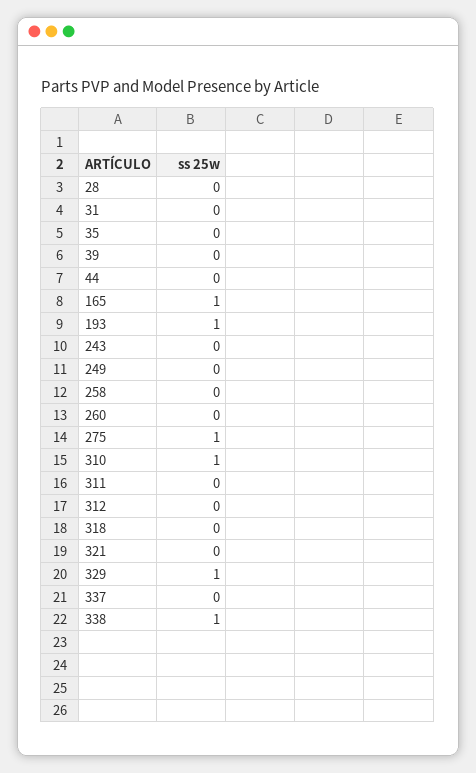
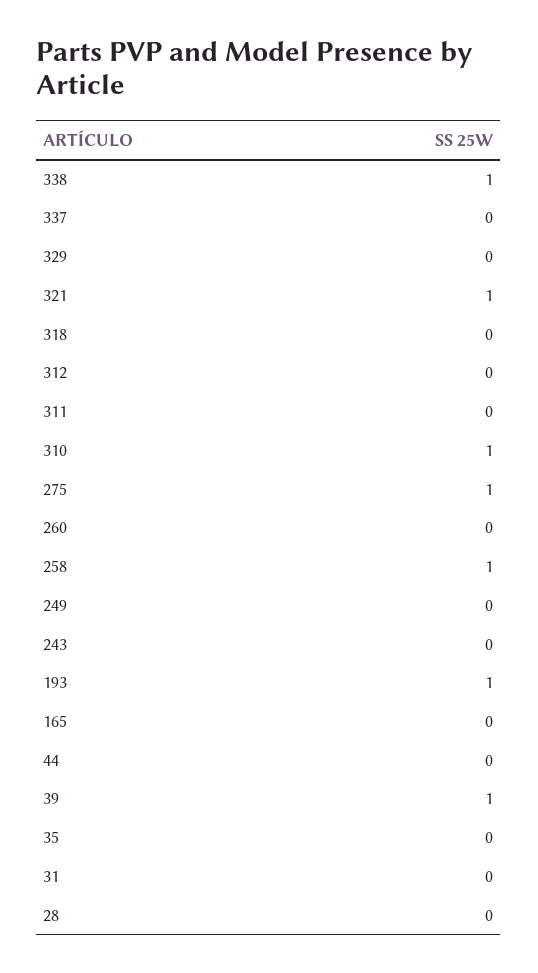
  {
    "28": 0,
    "31": 0,
    "35": 0,
-   "39": 0,
+   "39": 1,
    "44": 0,
-   "165": 1,
+   "165": 0,
    "193": 1,
    "243": 0,
    "249": 0,
-   "258": 0,
+   "258": 1,
    "260": 0,
    "275": 1,
    "310": 1,
    "311": 0,
    "312": 0,
    "318": 0,
-   "321": 0,
+   "321": 1,
-   "329": 1,
+   "329": 0,
    "337": 0,
    "338": 1
  }

